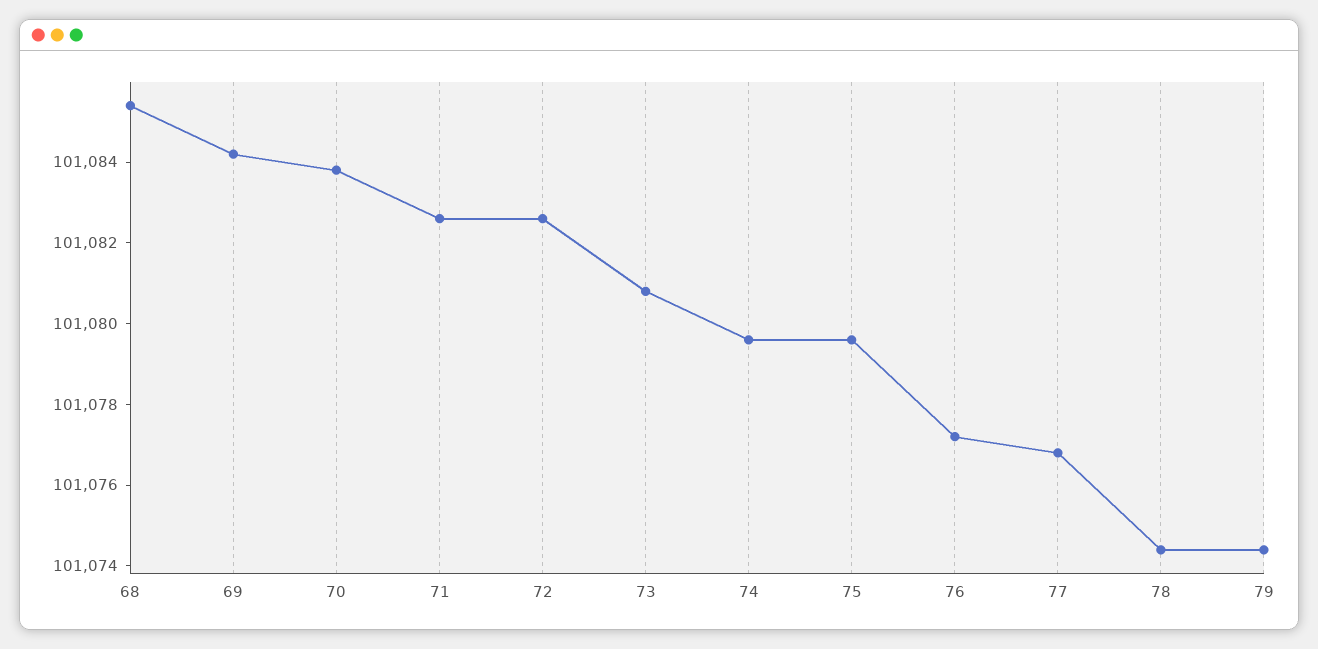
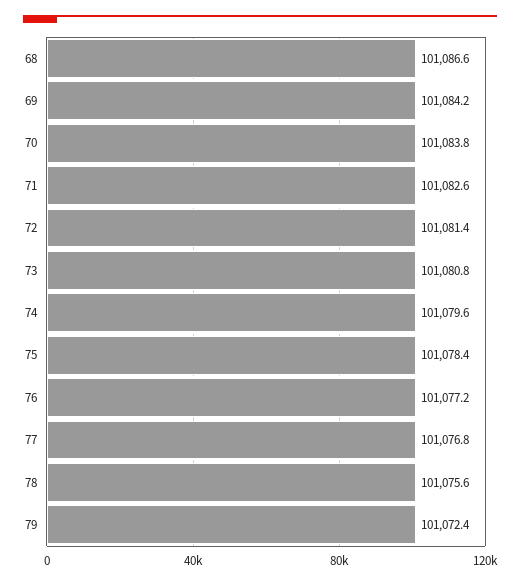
  {
-   "68": 101085.5,
+   "68": 101086.6,
    "69": 101084.2,
    "70": 101083.8,
    "71": 101082.6,
-   "72": 101082.5,
+   "72": 101081.4,
    "73": 101080.8,
    "74": 101079.6,
-   "75": 101079.5,
+   "75": 101078.4,
    "76": 101077.2,
    "77": 101076.8,
-   "78": 101074.5,
+   "78": 101075.6,
-   "79": 101074.5
+   "79": 101072.4
  }

